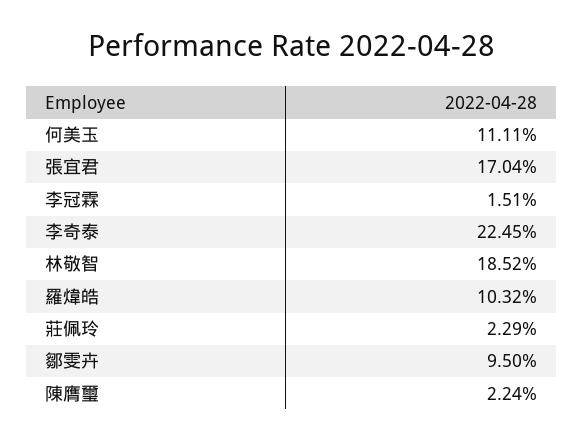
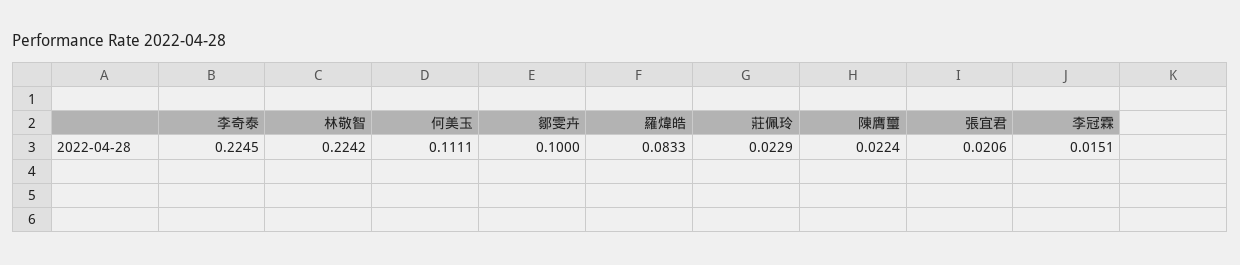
  {
    "何美玉": 0.1111,
-   "張宜君": 0.1704,
+   "張宜君": 0.0206,
    "李冠霖": 0.0151,
    "李奇泰": 0.2245,
-   "林敬智": 0.1852,
+   "林敬智": 0.2242,
-   "羅煒皓": 0.1032,
+   "羅煒皓": 0.0833,
    "莊佩玲": 0.0229,
-   "鄒雯卉": 0.095,
+   "鄒雯卉": 0.1,
    "陳膺璽": 0.0224
  }

